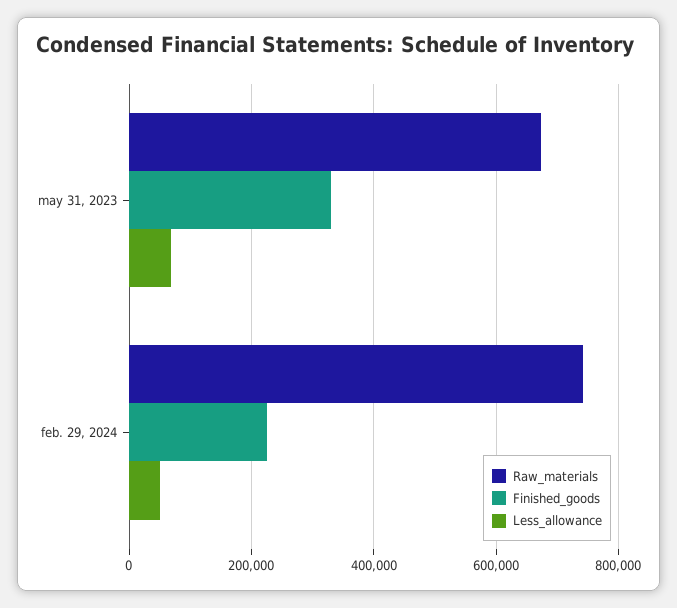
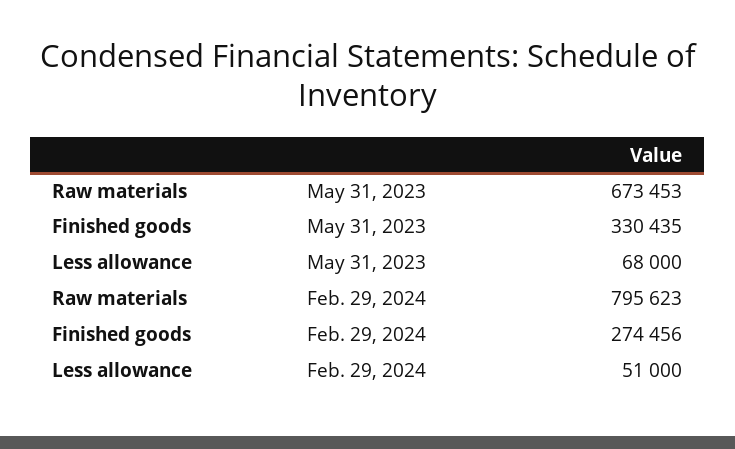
  {
    "Raw_materials": {
      "may 31, 2023": 673453,
-     "feb. 29, 2024": 740000
+     "feb. 29, 2024": 795623
    },
    "Finished_goods": {
      "may 31, 2023": 330435,
-     "feb. 29, 2024": 220000
+     "feb. 29, 2024": 274456
    },
    "Less_allowance": {
      "may 31, 2023": 68000,
      "feb. 29, 2024": 51000
    }
  }

